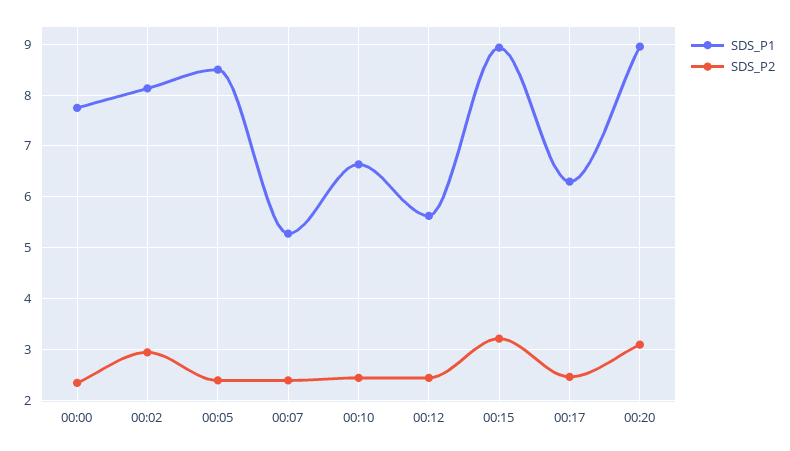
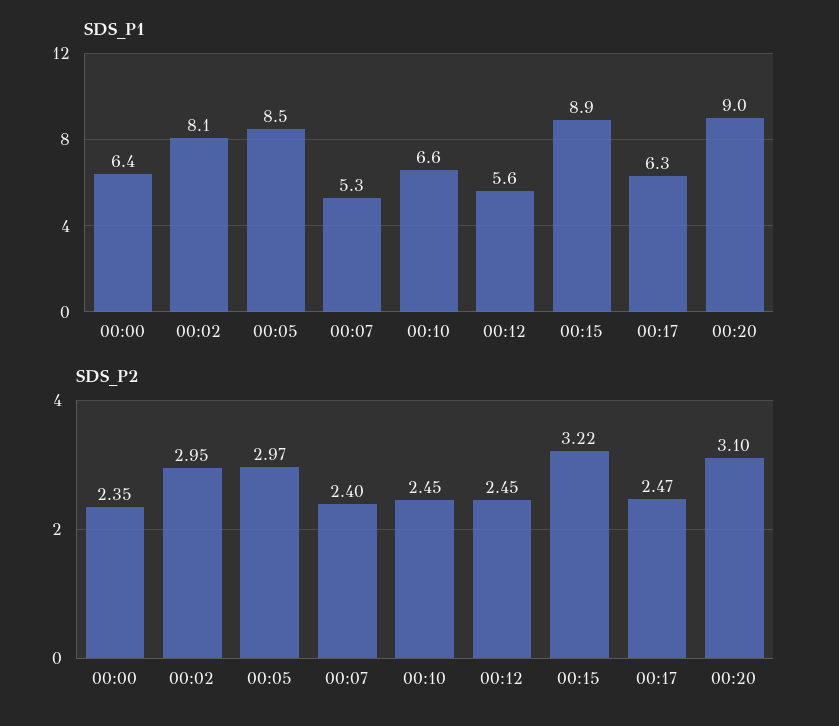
  {
    "SDS_P1": {
-     "00:00": 7.8,
+     "00:00": 6.4,
      "00:02": 8.1,
      "00:05": 8.5,
      "00:07": 5.3,
      "00:10": 6.6,
      "00:12": 5.6,
      "00:15": 8.9,
      "00:17": 6.3,
      "00:20": 9
    },
    "SDS_P2": {
      "00:00": 2.35,
      "00:02": 2.95,
-     "00:05": 2.4,
+     "00:05": 2.97,
      "00:07": 2.4,
      "00:10": 2.45,
      "00:12": 2.45,
      "00:15": 3.22,
      "00:17": 2.47,
      "00:20": 3.1
    }
  }

